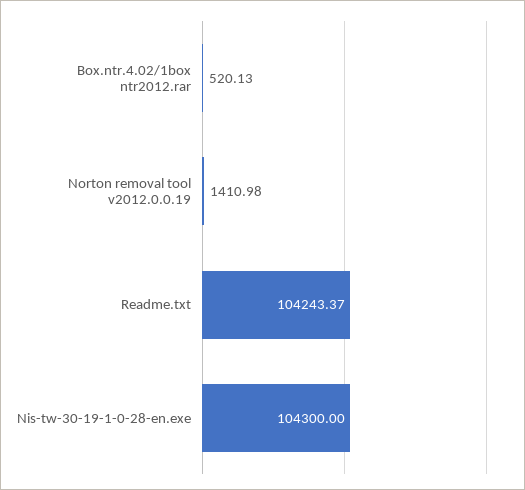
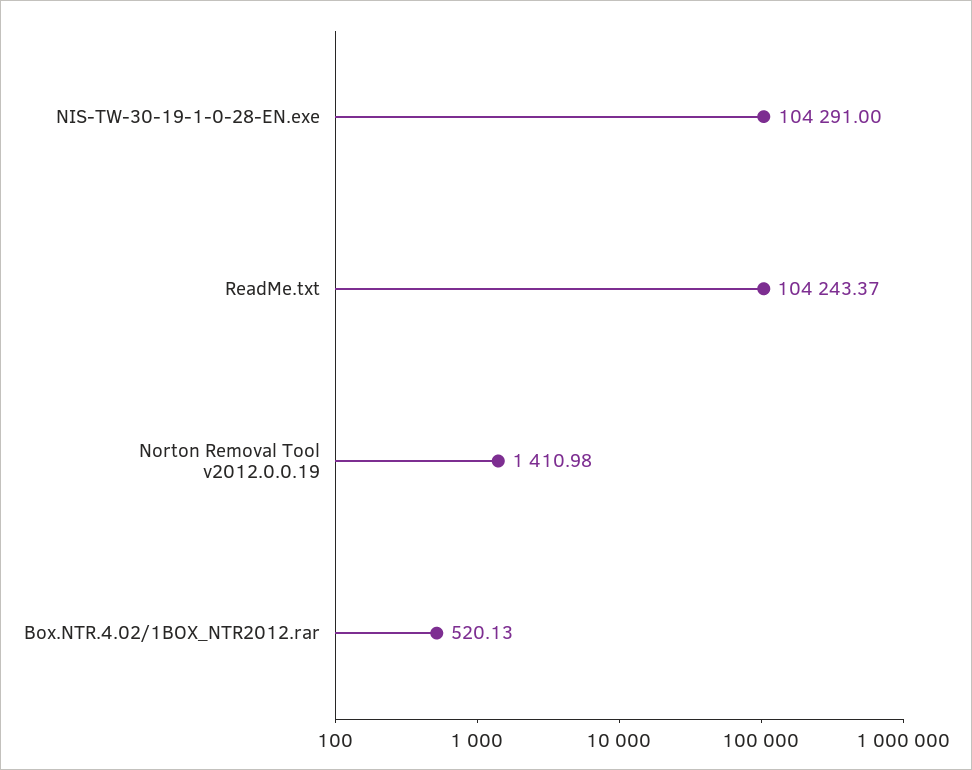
  {
    "Box.ntr.4.02/1box ntr2012.rar": 520.13,
    "Norton removal tool v2012.0.0.19": 1410.98,
    "Readme.txt": 104243.37,
-   "Nis-tw-30-19-1-0-28-en.exe": 104300
+   "Nis-tw-30-19-1-0-28-en.exe": 104291
  }

